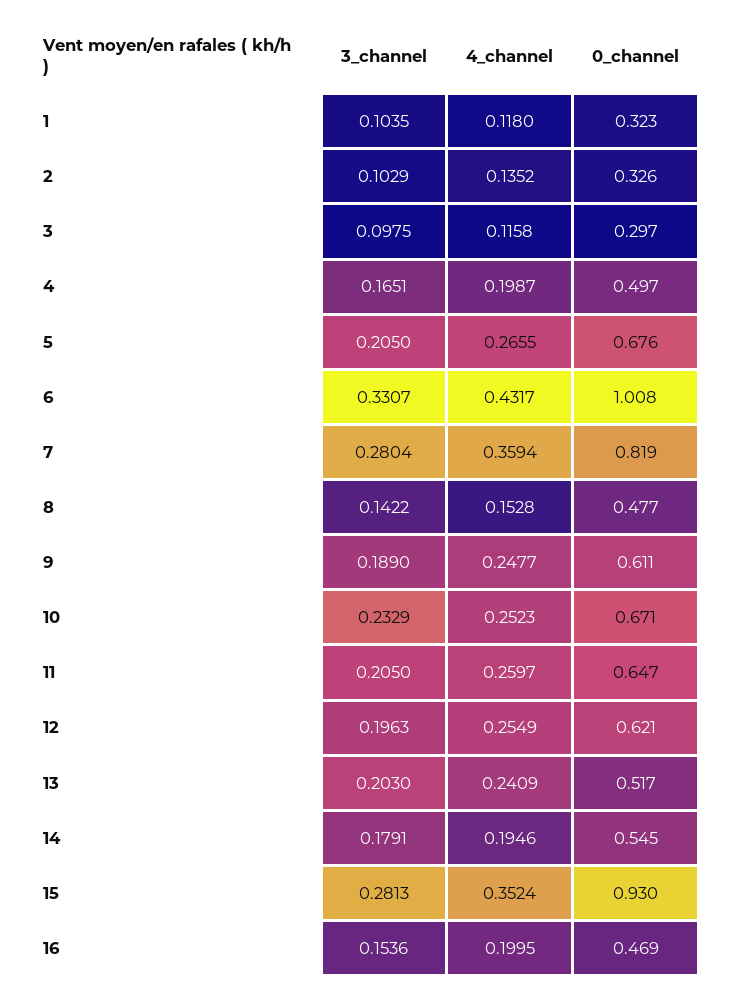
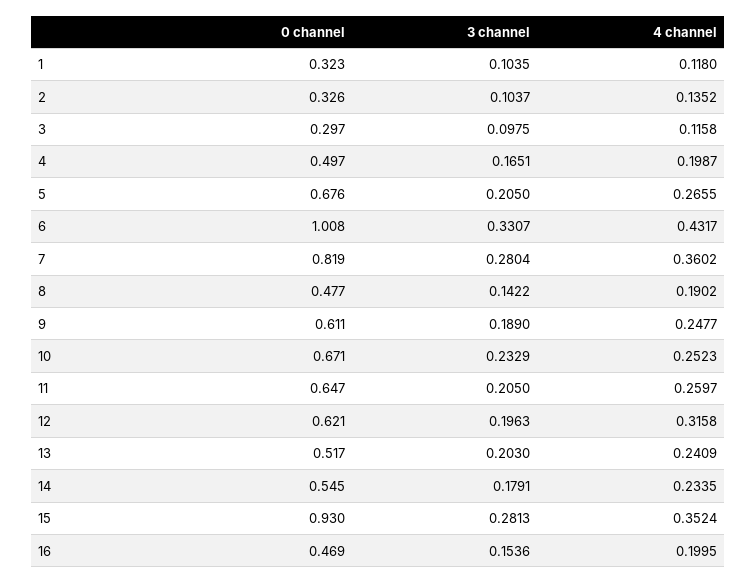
  {
    "3_channel": {
      "1": 0.1035,
-     "2": 0.1029,
+     "2": 0.1037,
      "3": 0.0975,
      "4": 0.1651,
      "5": 0.205,
      "6": 0.3307,
      "7": 0.2804,
      "8": 0.1422,
      "9": 0.189,
      "10": 0.2329,
      "11": 0.205,
      "12": 0.1963,
      "13": 0.203,
      "14": 0.1791,
      "15": 0.2813,
      "16": 0.1536
    },
    "4_channel": {
      "1": 0.118,
      "2": 0.1352,
      "3": 0.1158,
      "4": 0.1987,
      "5": 0.2655,
      "6": 0.4317,
-     "7": 0.3594,
+     "7": 0.3602,
-     "8": 0.1528,
+     "8": 0.1902,
      "9": 0.2477,
      "10": 0.2523,
      "11": 0.2597,
-     "12": 0.2549,
+     "12": 0.3158,
      "13": 0.2409,
-     "14": 0.1946,
+     "14": 0.2335,
      "15": 0.3524,
      "16": 0.1995
    },
    "0_channel": {
      "1": 0.323,
      "2": 0.326,
      "3": 0.297,
      "4": 0.497,
      "5": 0.676,
      "6": 1.008,
      "7": 0.819,
      "8": 0.477,
      "9": 0.611,
      "10": 0.671,
      "11": 0.647,
      "12": 0.621,
      "13": 0.517,
      "14": 0.545,
      "15": 0.93,
      "16": 0.469
    }
  }

